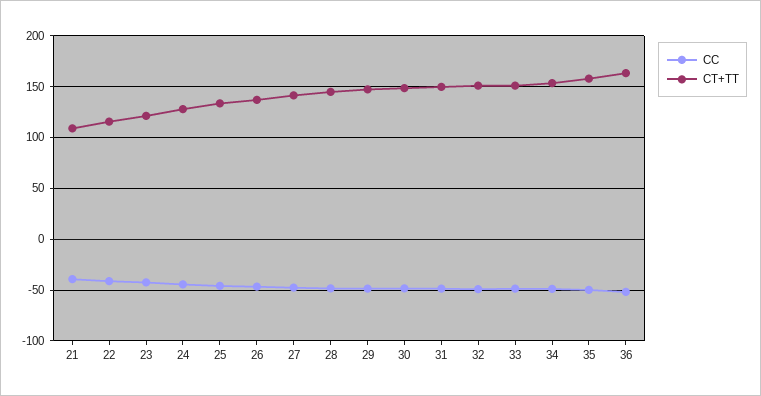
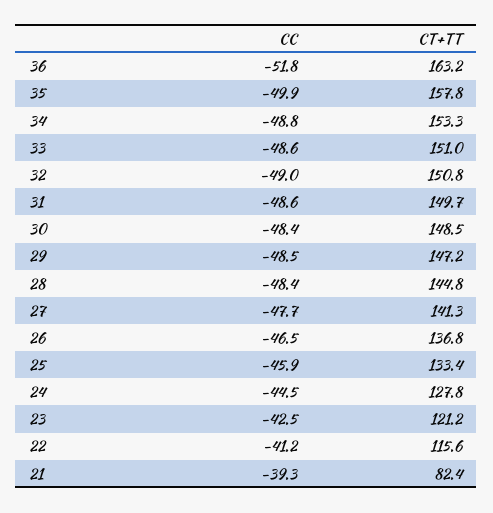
  {
    "CC": {
      "21": -39.3,
      "22": -41.2,
      "23": -42.5,
      "24": -44.5,
      "25": -45.9,
      "26": -46.5,
      "27": -47.7,
      "28": -48.4,
      "29": -48.5,
      "30": -48.4,
      "31": -48.6,
      "32": -49,
      "33": -48.6,
      "34": -48.8,
      "35": -49.9,
      "36": -51.8
    },
    "CT+TT": {
-     "21": 110,
+     "21": 82.4,
      "22": 115.6,
      "23": 121.2,
      "24": 127.8,
      "25": 133.4,
      "26": 136.8,
      "27": 141.3,
      "28": 144.8,
      "29": 147.2,
      "30": 148.5,
      "31": 149.7,
      "32": 150.8,
      "33": 151,
      "34": 153.3,
      "35": 157.8,
      "36": 163.2
    }
  }

